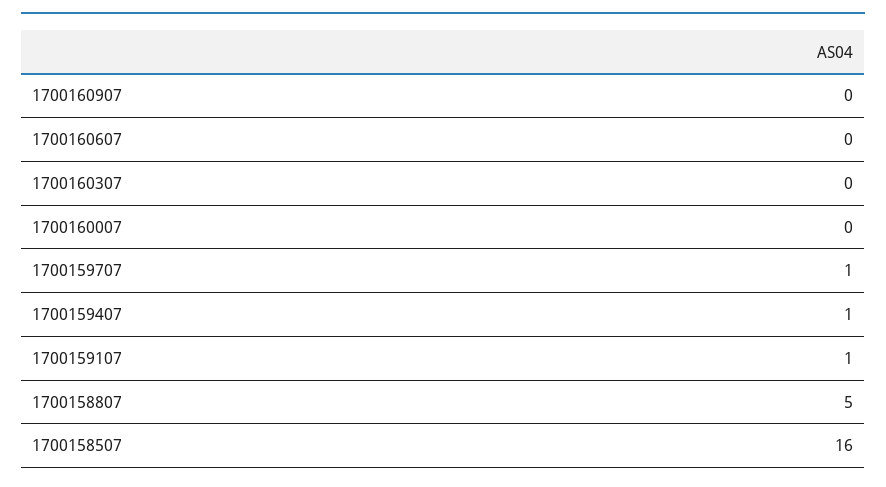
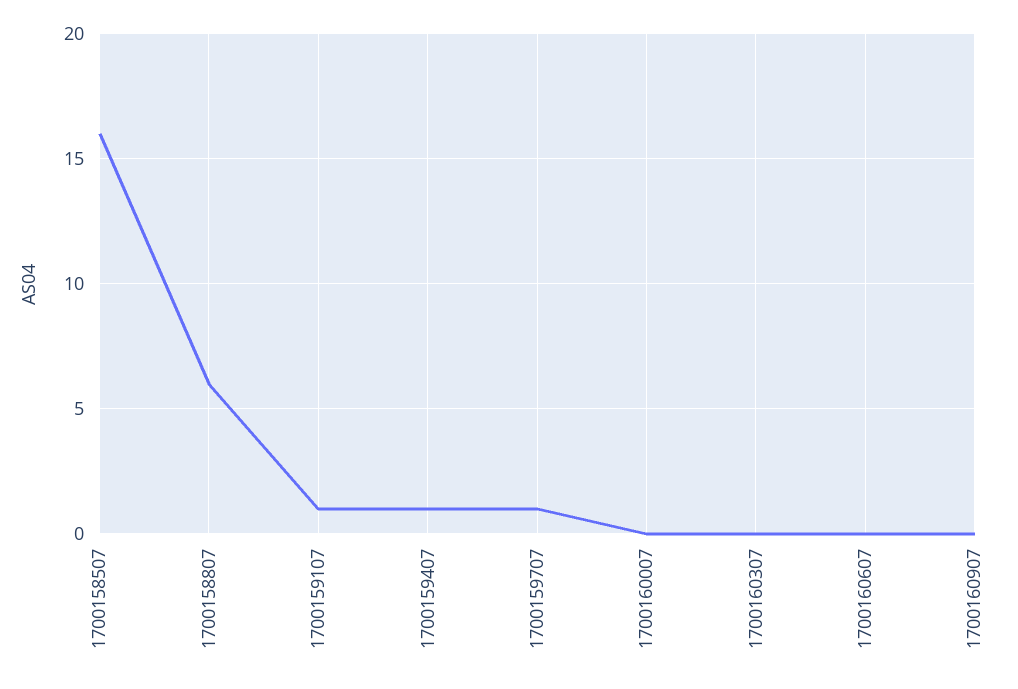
  {
    "1700160907": 0,
    "1700160607": 0,
    "1700160307": 0,
    "1700160007": 0,
    "1700159707": 1,
    "1700159407": 1,
    "1700159107": 1,
-   "1700158807": 5,
+   "1700158807": 6,
    "1700158507": 16
  }

